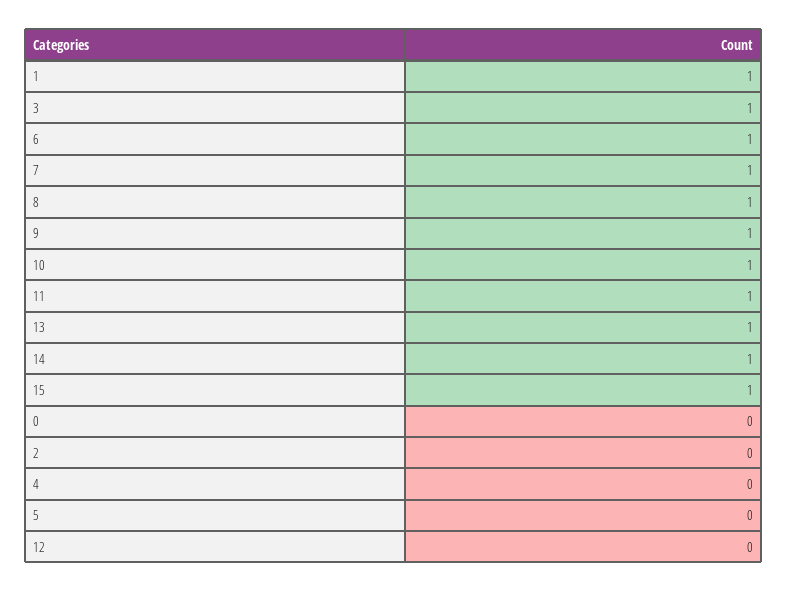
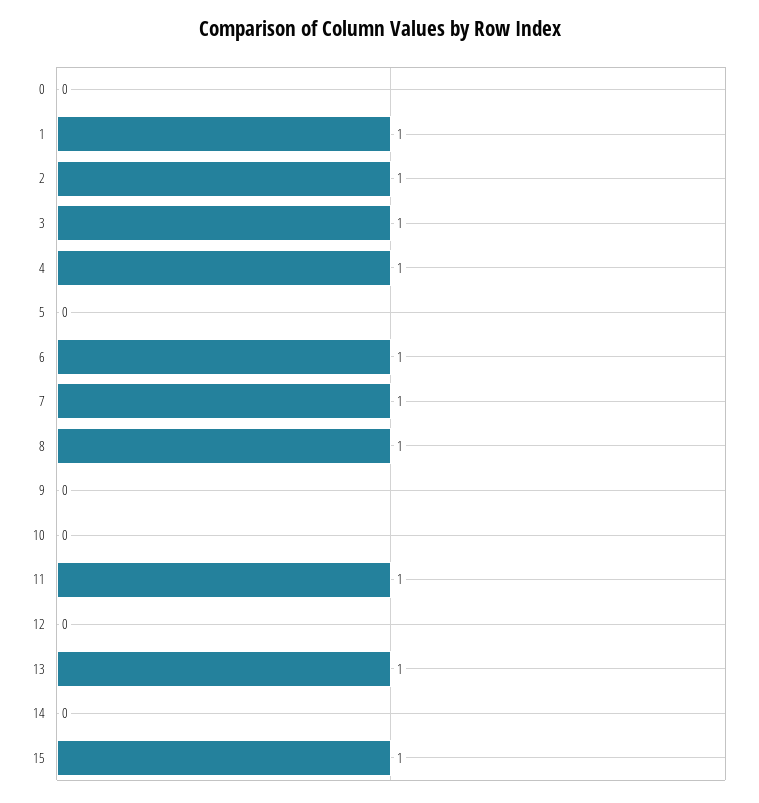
  {
    "1": 1,
    "3": 1,
    "6": 1,
    "7": 1,
    "8": 1,
-   "9": 1,
+   "9": 0,
-   "10": 1,
+   "10": 0,
    "11": 1,
    "13": 1,
-   "14": 1,
+   "14": 0,
    "15": 1,
    "0": 0,
-   "2": 0,
+   "2": 1,
-   "4": 0,
+   "4": 1,
    "5": 0,
    "12": 0
  }

